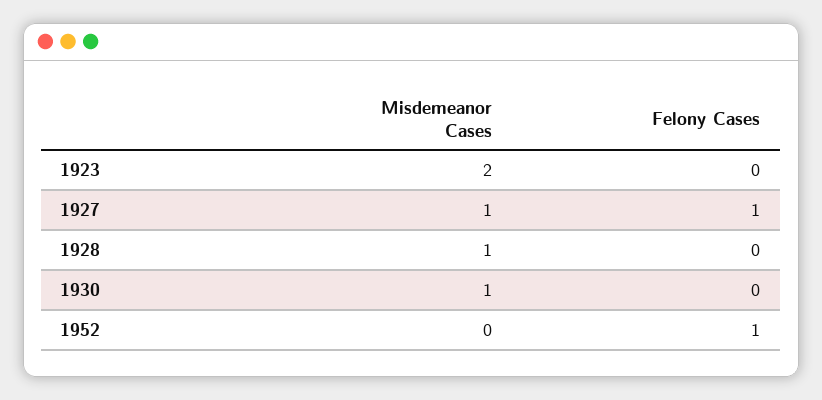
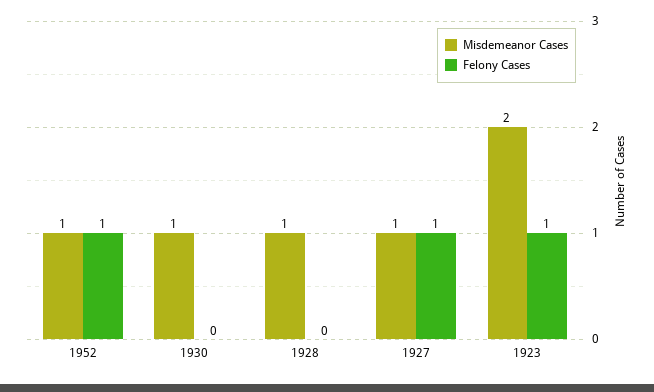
  {
    "Misdemeanor Cases": {
      "1923": 2,
      "1927": 1,
      "1928": 1,
      "1930": 1,
-     "1952": 0
+     "1952": 1
    },
    "Felony Cases": {
-     "1923": 0,
+     "1923": 1,
      "1927": 1,
      "1928": 0,
      "1930": 0,
      "1952": 1
    }
  }

